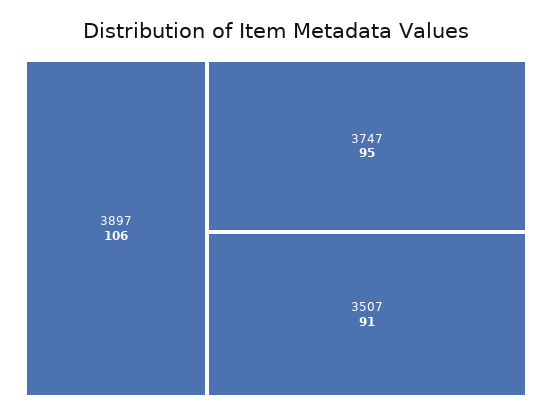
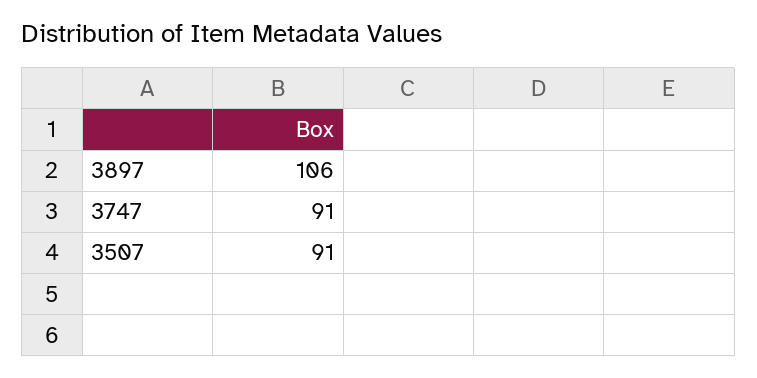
  {
    "3897": 106,
-   "3747": 95,
+   "3747": 91,
    "3507": 91
  }

